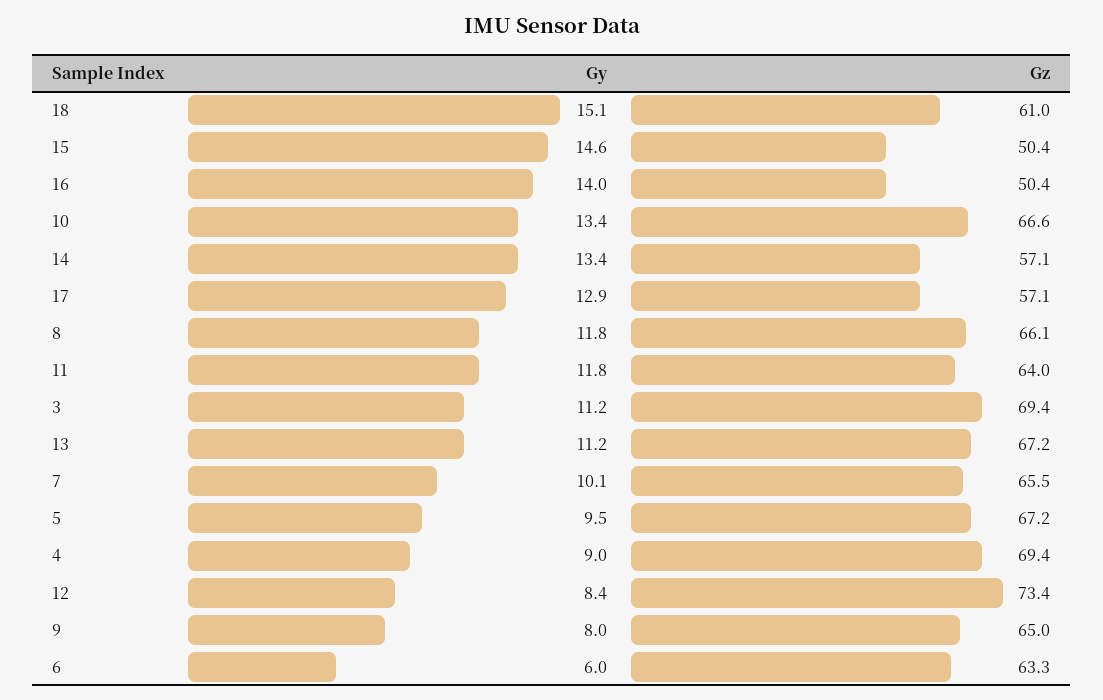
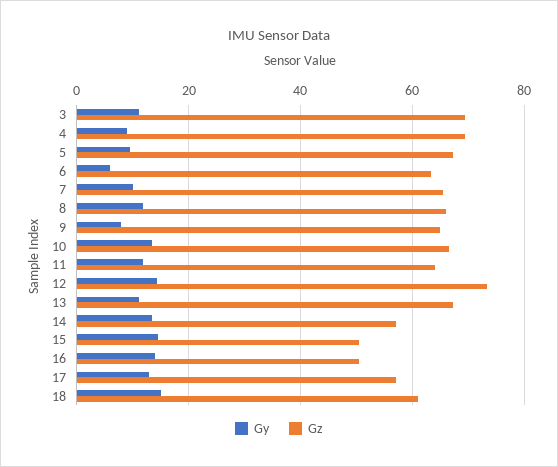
  {
    "Gy": {
      "18": 15.1,
      "15": 14.6,
      "16": 14,
      "10": 13.4,
      "14": 13.4,
      "17": 12.9,
      "8": 11.8,
      "11": 11.8,
      "3": 11.2,
      "13": 11.2,
      "7": 10.1,
      "5": 9.5,
      "4": 9,
-     "12": 8.4,
+     "12": 14,
      "9": 8,
      "6": 6
    },
    "Gz": {
      "18": 61,
      "15": 50.4,
      "16": 50.4,
      "10": 66.6,
      "14": 57.1,
      "17": 57.1,
      "8": 66.1,
      "11": 64,
      "3": 69.4,
      "13": 67.2,
      "7": 65.5,
      "5": 67.2,
      "4": 69.4,
      "12": 73.4,
      "9": 65,
      "6": 63.3
    }
  }

